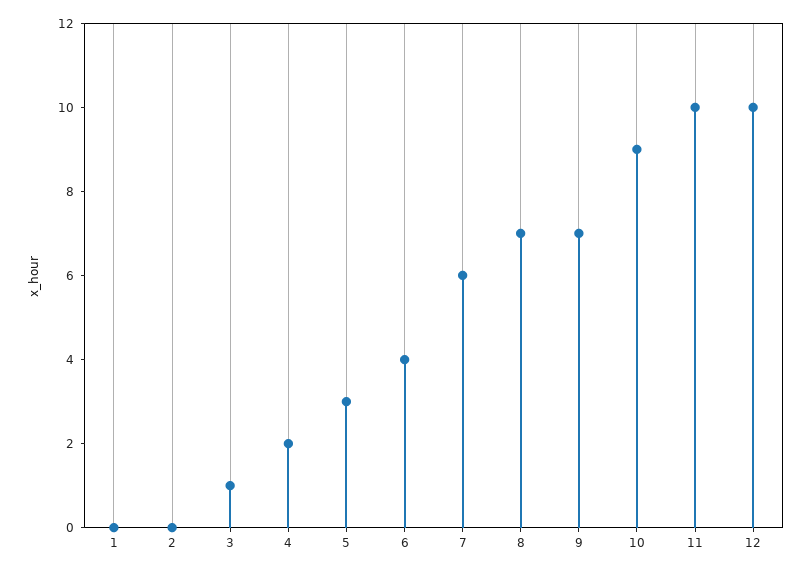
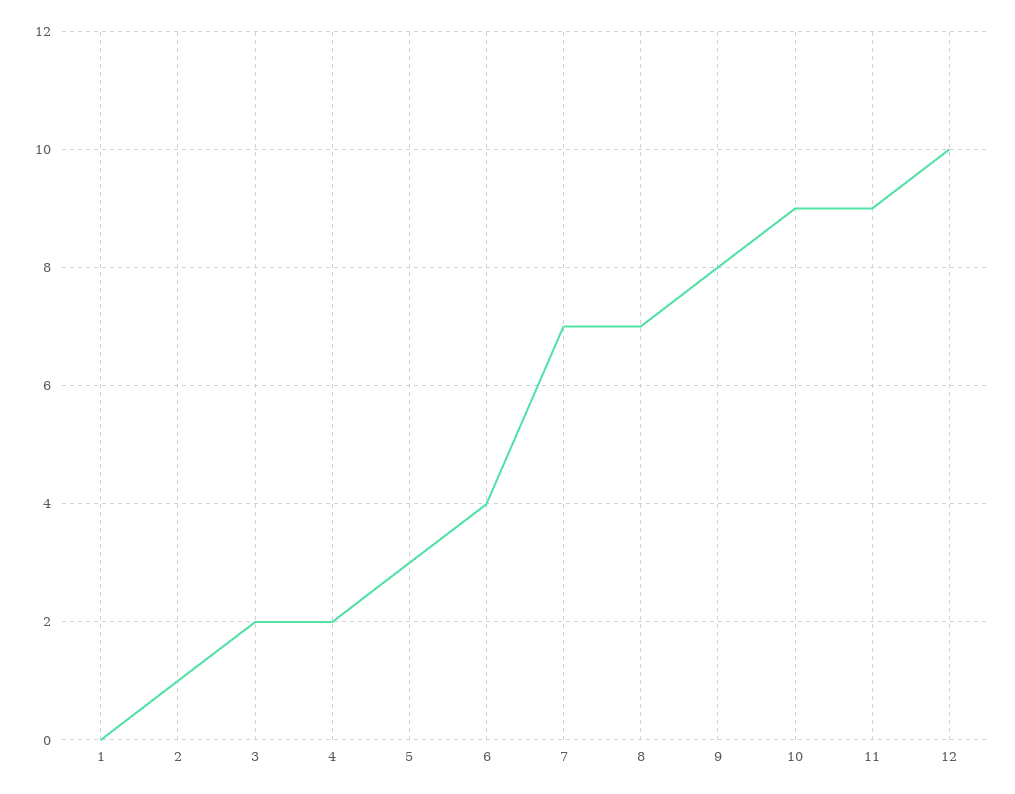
  {
    "1": 0,
-   "2": 0,
+   "2": 1,
-   "3": 1,
+   "3": 2,
    "4": 2,
    "5": 3,
    "6": 4,
-   "7": 6,
+   "7": 7,
    "8": 7,
-   "9": 7,
+   "9": 8,
    "10": 9,
-   "11": 10,
+   "11": 9,
    "12": 10
  }

